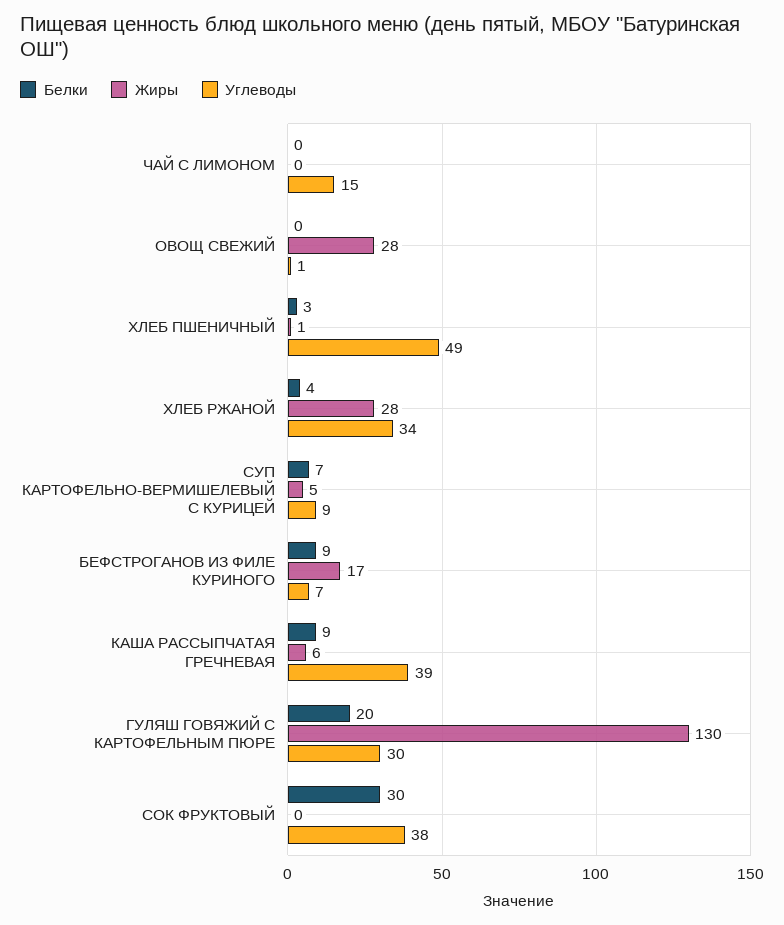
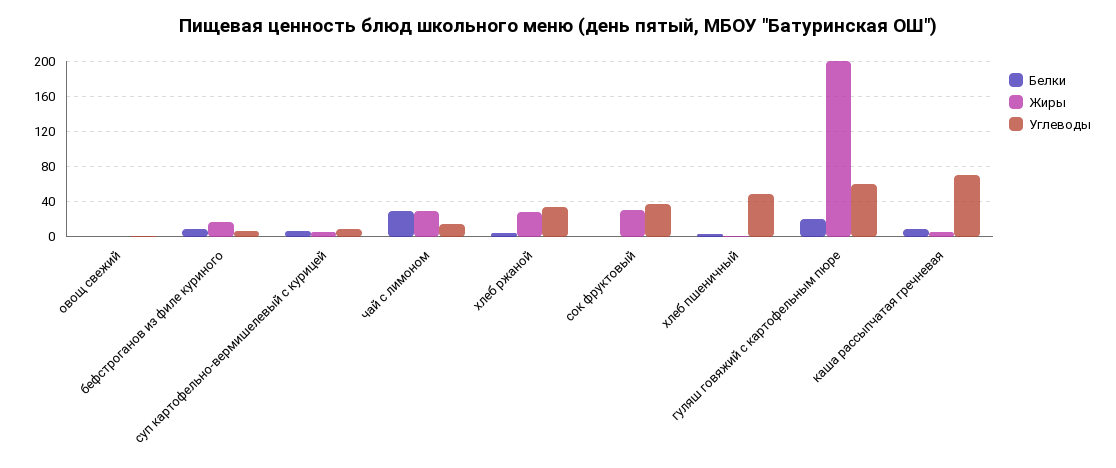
  {
    "Белки": {
-     "ЧАЙ С ЛИМОНОМ": 0,
+     "ЧАЙ С ЛИМОНОМ": 30,
      "ОВОЩ СВЕЖИЙ": 0,
      "ХЛЕБ ПШЕНИЧНЫЙ": 3,
      "ХЛЕБ РЖАНОЙ": 4,
      "СУП КАРТОФЕЛЬНО-ВЕРМИШЕЛЕВЫЙ С КУРИЦЕЙ": 7,
      "БЕФСТРОГАНОВ ИЗ ФИЛЕ КУРИНОГО": 9,
      "КАША РАССЫПЧАТАЯ ГРЕЧНЕВАЯ": 9,
      "ГУЛЯШ ГОВЯЖИЙ С КАРТОФЕЛЬНЫМ ПЮРЕ": 20,
-     "СОК ФРУКТОВЫЙ": 30
+     "СОК ФРУКТОВЫЙ": 0
    },
    "Жиры": {
-     "ЧАЙ С ЛИМОНОМ": 0,
+     "ЧАЙ С ЛИМОНОМ": 30,
-     "ОВОЩ СВЕЖИЙ": 28,
+     "ОВОЩ СВЕЖИЙ": 0,
      "ХЛЕБ ПШЕНИЧНЫЙ": 1,
      "ХЛЕБ РЖАНОЙ": 28,
      "СУП КАРТОФЕЛЬНО-ВЕРМИШЕЛЕВЫЙ С КУРИЦЕЙ": 5,
      "БЕФСТРОГАНОВ ИЗ ФИЛЕ КУРИНОГО": 17,
      "КАША РАССЫПЧАТАЯ ГРЕЧНЕВАЯ": 6,
-     "ГУЛЯШ ГОВЯЖИЙ С КАРТОФЕЛЬНЫМ ПЮРЕ": 130,
+     "ГУЛЯШ ГОВЯЖИЙ С КАРТОФЕЛЬНЫМ ПЮРЕ": 200,
-     "СОК ФРУКТОВЫЙ": 0
+     "СОК ФРУКТОВЫЙ": 30
    },
    "Углеводы": {
      "ЧАЙ С ЛИМОНОМ": 15,
      "ОВОЩ СВЕЖИЙ": 1,
      "ХЛЕБ ПШЕНИЧНЫЙ": 49,
      "ХЛЕБ РЖАНОЙ": 34,
      "СУП КАРТОФЕЛЬНО-ВЕРМИШЕЛЕВЫЙ С КУРИЦЕЙ": 9,
      "БЕФСТРОГАНОВ ИЗ ФИЛЕ КУРИНОГО": 7,
-     "КАША РАССЫПЧАТАЯ ГРЕЧНЕВАЯ": 39,
+     "КАША РАССЫПЧАТАЯ ГРЕЧНЕВАЯ": 70,
-     "ГУЛЯШ ГОВЯЖИЙ С КАРТОФЕЛЬНЫМ ПЮРЕ": 30,
+     "ГУЛЯШ ГОВЯЖИЙ С КАРТОФЕЛЬНЫМ ПЮРЕ": 60,
      "СОК ФРУКТОВЫЙ": 38
    }
  }

